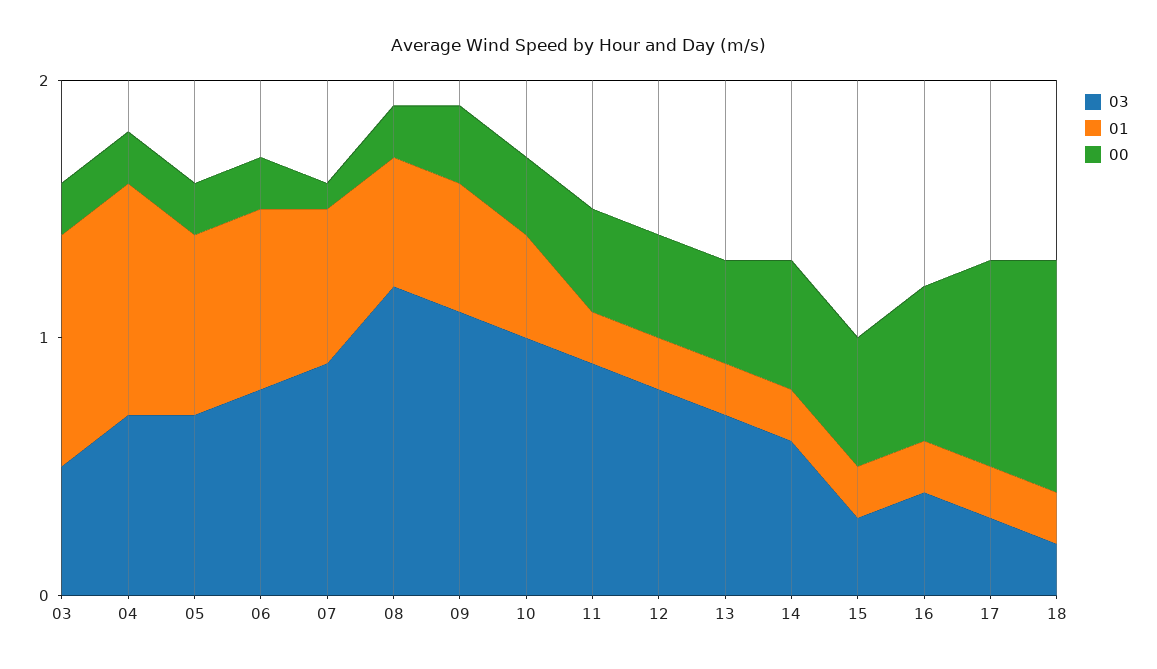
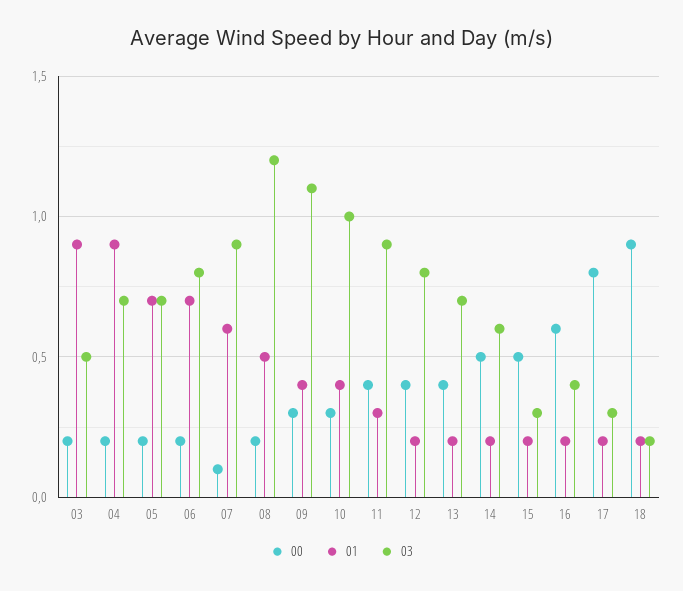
  {
    "03": {
      "03": 0.5,
      "04": 0.7,
      "05": 0.7,
      "06": 0.8,
      "07": 0.9,
      "08": 1.2,
      "09": 1.1,
      "10": 1,
      "11": 0.9,
      "12": 0.8,
      "13": 0.7,
      "14": 0.6,
      "15": 0.3,
      "16": 0.4,
      "17": 0.3,
      "18": 0.2
    },
    "01": {
      "03": 0.9,
      "04": 0.9,
      "05": 0.7,
      "06": 0.7,
      "07": 0.6,
      "08": 0.5,
-     "09": 0.5,
+     "09": 0.4,
      "10": 0.4,
-     "11": 0.2,
+     "11": 0.3,
      "12": 0.2,
      "13": 0.2,
      "14": 0.2,
      "15": 0.2,
      "16": 0.2,
      "17": 0.2,
      "18": 0.2
    },
    "00": {
      "03": 0.2,
      "04": 0.2,
      "05": 0.2,
      "06": 0.2,
      "07": 0.1,
      "08": 0.2,
      "09": 0.3,
      "10": 0.3,
      "11": 0.4,
      "12": 0.4,
      "13": 0.4,
      "14": 0.5,
      "15": 0.5,
      "16": 0.6,
      "17": 0.8,
      "18": 0.9
    }
  }

